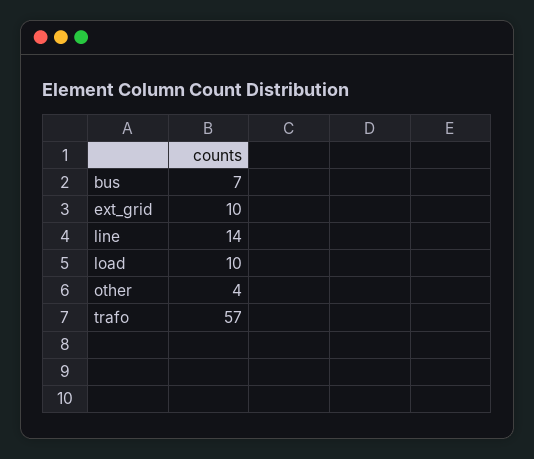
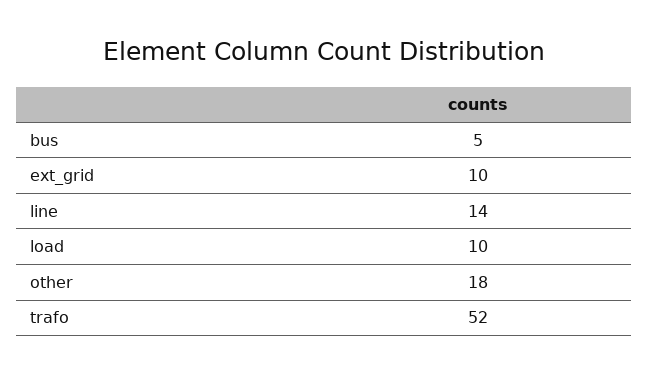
  {
-   "bus": 7,
+   "bus": 5,
    "ext_grid": 10,
    "line": 14,
    "load": 10,
-   "other": 4,
+   "other": 18,
-   "trafo": 57
+   "trafo": 52
  }

